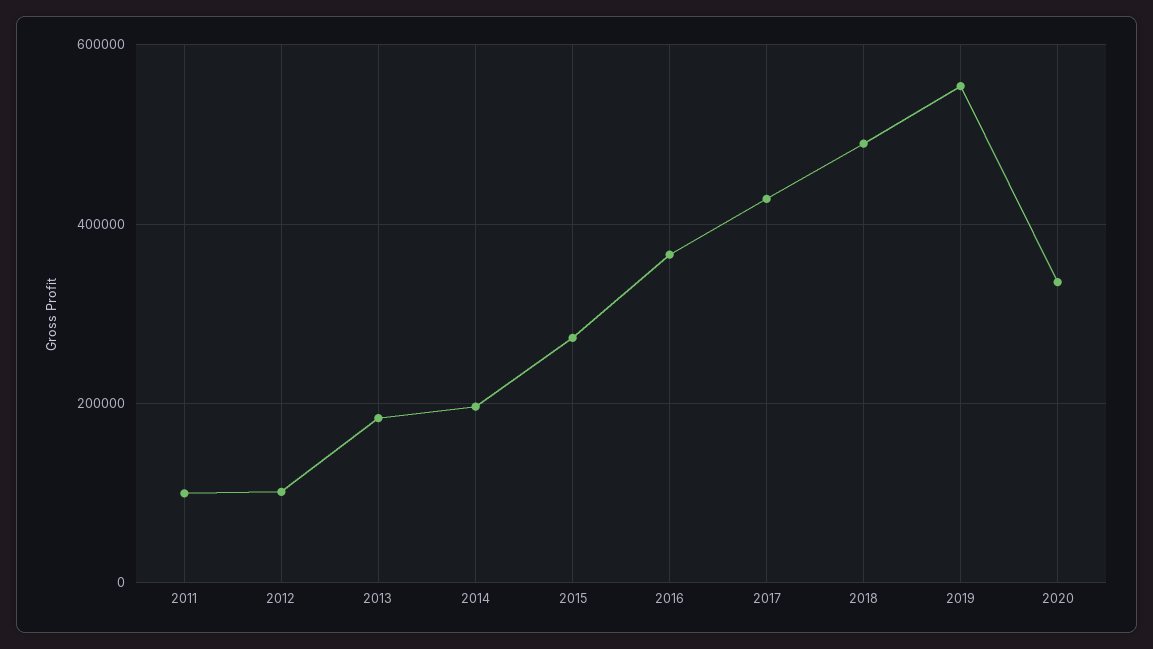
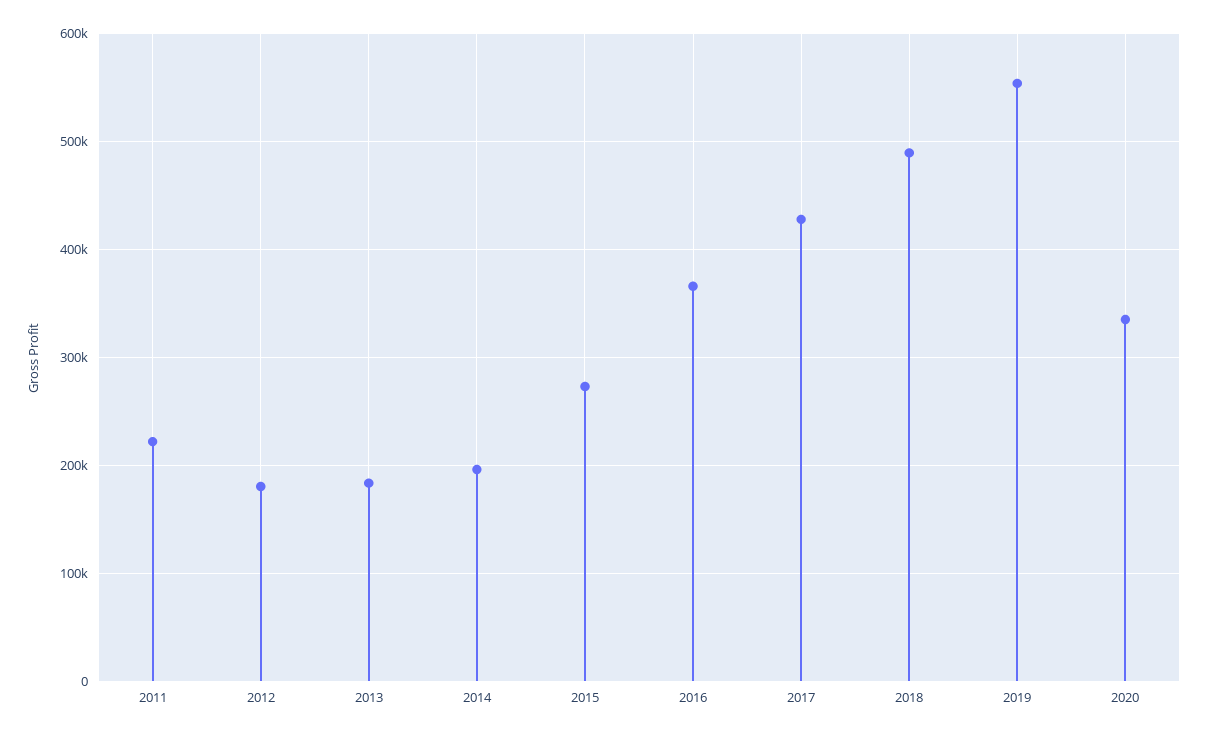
  {
-   "2011": 100000,
+   "2011": 220000,
-   "2012": 100000,
+   "2012": 180000,
    "2013": 180000,
    "2014": 200000,
    "2015": 270000,
    "2016": 370000,
    "2017": 430000,
    "2018": 490000,
    "2019": 550000,
    "2020": 340000
  }

